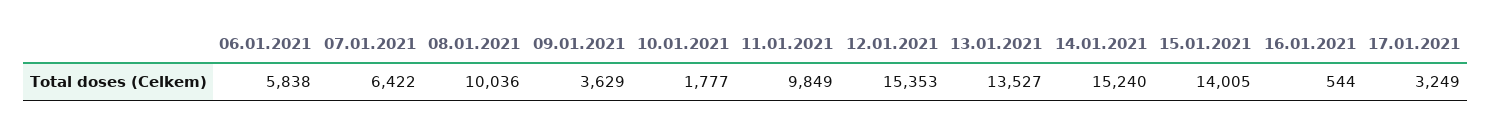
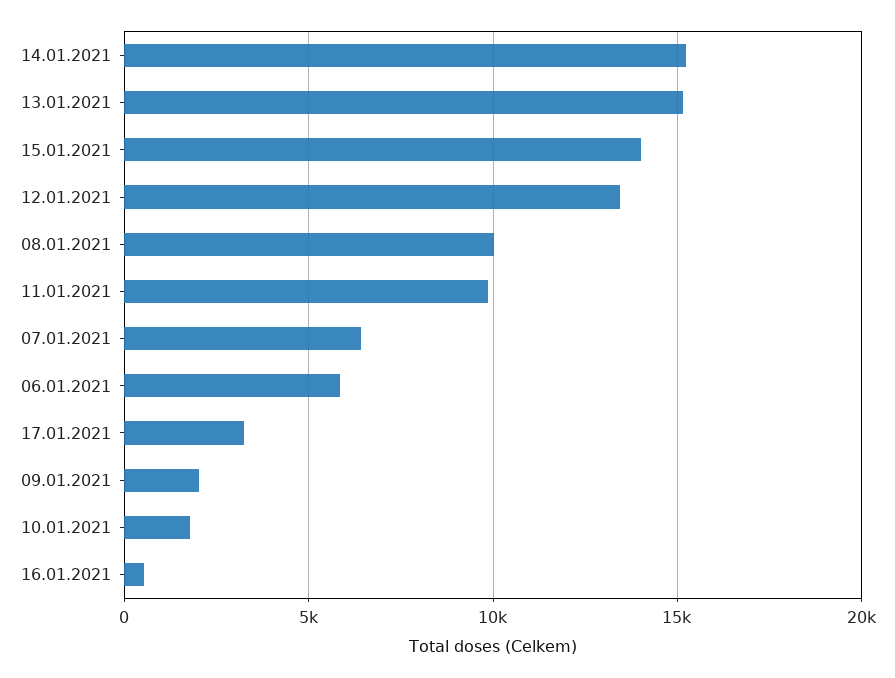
  {
    "06.01.2021": 5838,
    "07.01.2021": 6422,
    "08.01.2021": 10036,
-   "09.01.2021": 3629,
+   "09.01.2021": 2000,
    "10.01.2021": 1777,
    "11.01.2021": 9849,
-   "12.01.2021": 15353,
+   "12.01.2021": 13500,
-   "13.01.2021": 13527,
+   "13.01.2021": 15000,
    "14.01.2021": 15240,
    "15.01.2021": 14005,
    "16.01.2021": 544,
    "17.01.2021": 3249
  }

